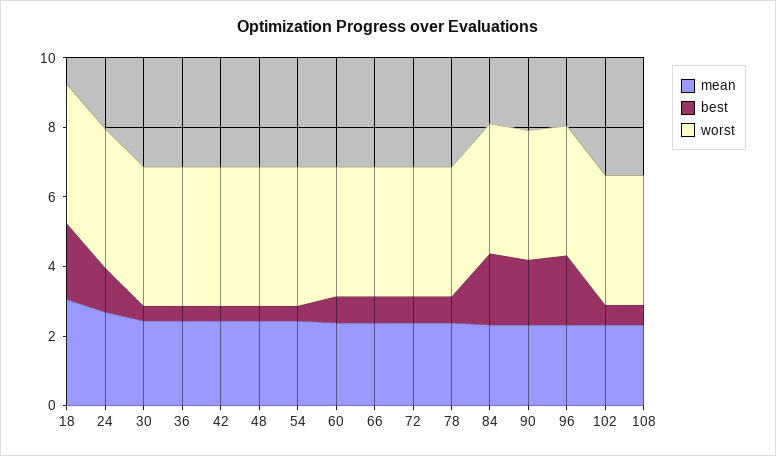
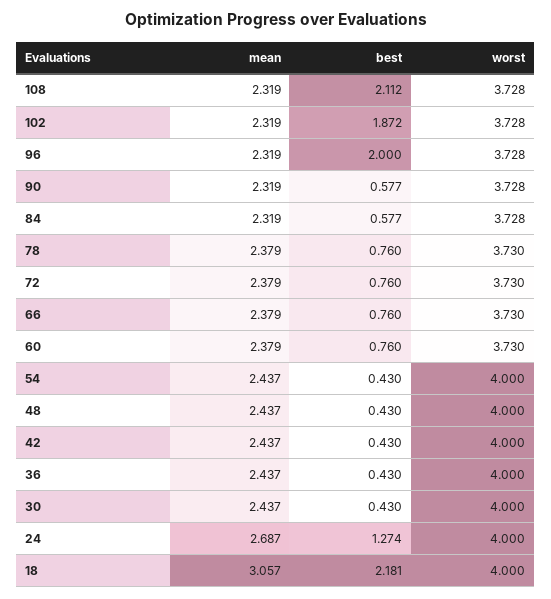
  {
    "mean": {
      "18": 3.057,
      "24": 2.687,
      "30": 2.437,
      "36": 2.437,
      "42": 2.437,
      "48": 2.437,
      "54": 2.437,
      "60": 2.379,
      "66": 2.379,
      "72": 2.379,
      "78": 2.379,
      "84": 2.319,
      "90": 2.319,
      "96": 2.319,
      "102": 2.319,
      "108": 2.319
    },
    "best": {
      "18": 2.181,
      "24": 1.274,
      "30": 0.43,
      "36": 0.43,
      "42": 0.43,
      "48": 0.43,
      "54": 0.43,
      "60": 0.76,
      "66": 0.76,
      "72": 0.76,
      "78": 0.76,
-     "84": 2,
+     "84": 0.577,
-     "90": 2,
+     "90": 0.577,
      "96": 2,
-     "102": 0.5,
+     "102": 1.872,
-     "108": 0.5
+     "108": 2.112
    },
    "worst": {
      "18": 4,
      "24": 4,
      "30": 4,
      "36": 4,
      "42": 4,
      "48": 4,
      "54": 4,
      "60": 3.73,
      "66": 3.73,
      "72": 3.73,
      "78": 3.73,
      "84": 3.728,
      "90": 3.728,
      "96": 3.728,
      "102": 3.728,
      "108": 3.728
    }
  }

